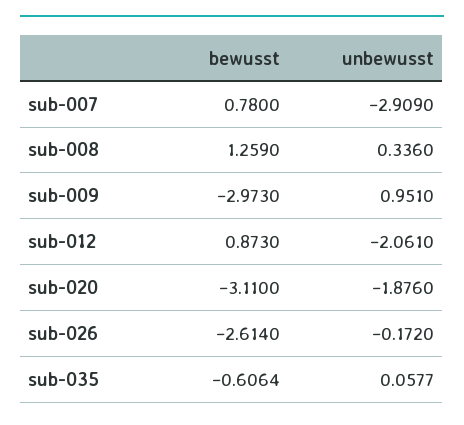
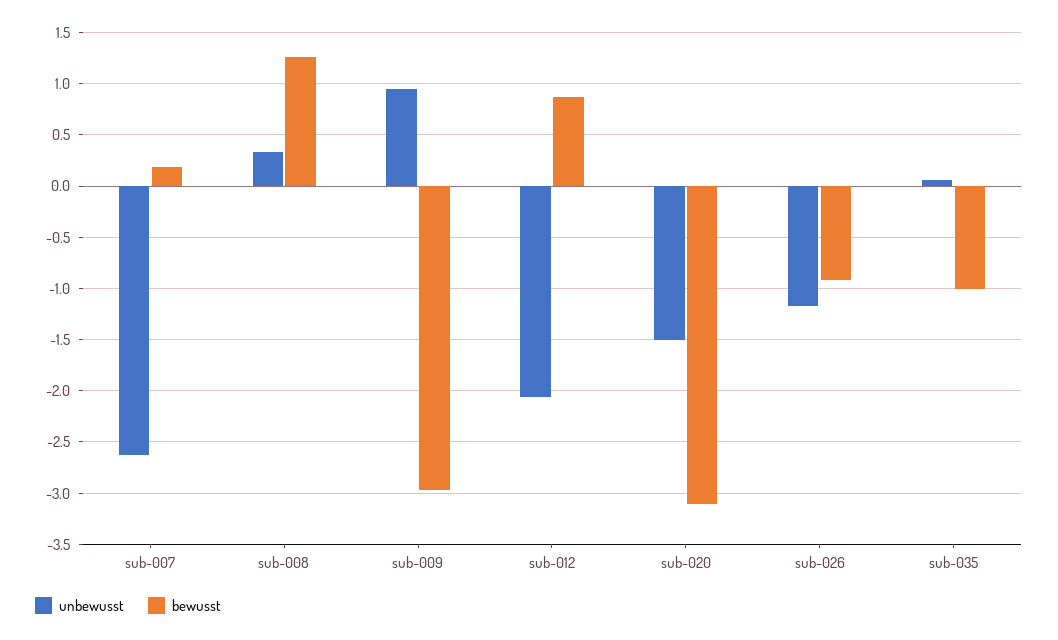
  {
    "bewusst": {
-     "sub-007": 0.78,
+     "sub-007": 0.2,
      "sub-008": 1.259,
      "sub-009": -2.973,
      "sub-012": 0.873,
      "sub-020": -3.11,
-     "sub-026": -2.614,
+     "sub-026": -0.9,
-     "sub-035": -0.6064
+     "sub-035": -1
    },
    "unbewusst": {
-     "sub-007": -2.909,
+     "sub-007": -2.6,
      "sub-008": 0.336,
      "sub-009": 0.951,
      "sub-012": -2.061,
-     "sub-020": -1.876,
+     "sub-020": -1.5,
-     "sub-026": -0.172,
+     "sub-026": -1.2,
      "sub-035": 0.0577
    }
  }

